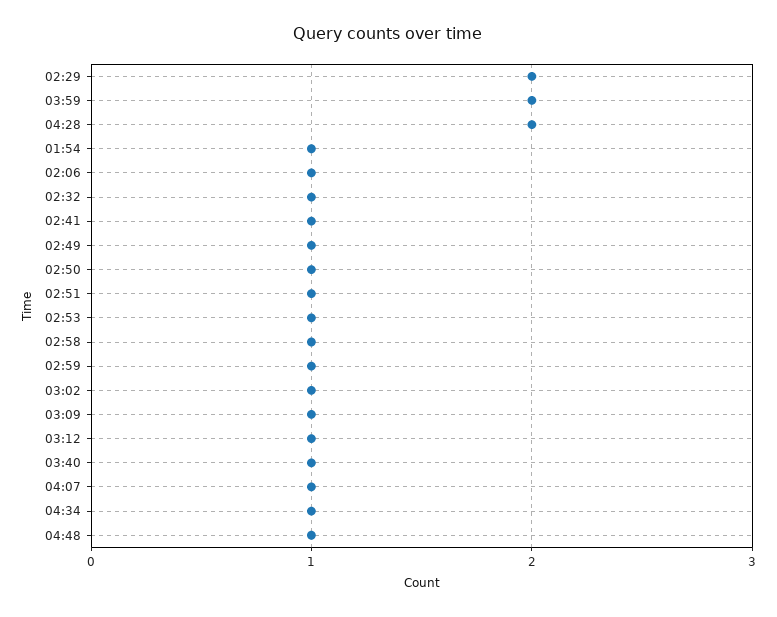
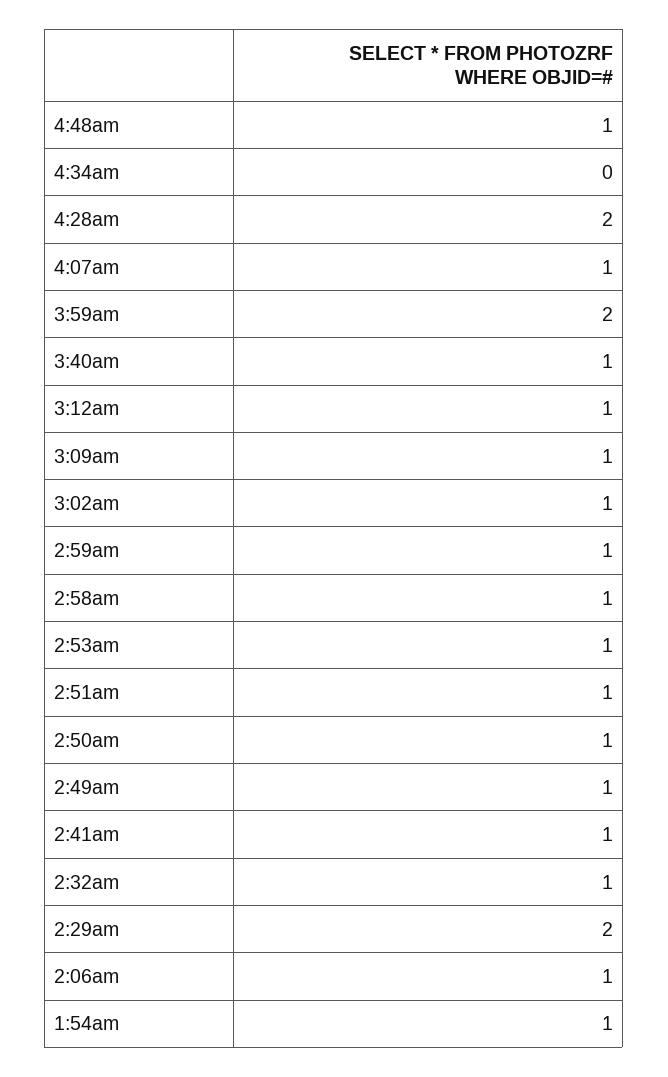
  {
    "02:29": 2,
    "03:59": 2,
    "04:28": 2,
    "01:54": 1,
    "02:06": 1,
    "02:32": 1,
    "02:41": 1,
    "02:49": 1,
    "02:50": 1,
    "02:51": 1,
    "02:53": 1,
    "02:58": 1,
    "02:59": 1,
    "03:02": 1,
    "03:09": 1,
    "03:12": 1,
    "03:40": 1,
    "04:07": 1,
-   "04:34": 1,
+   "04:34": 0,
    "04:48": 1
  }

